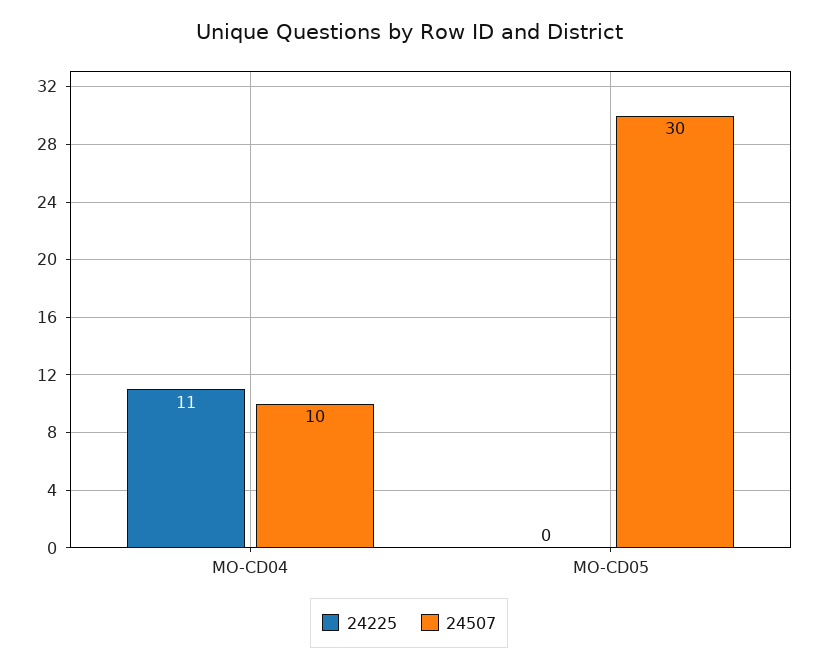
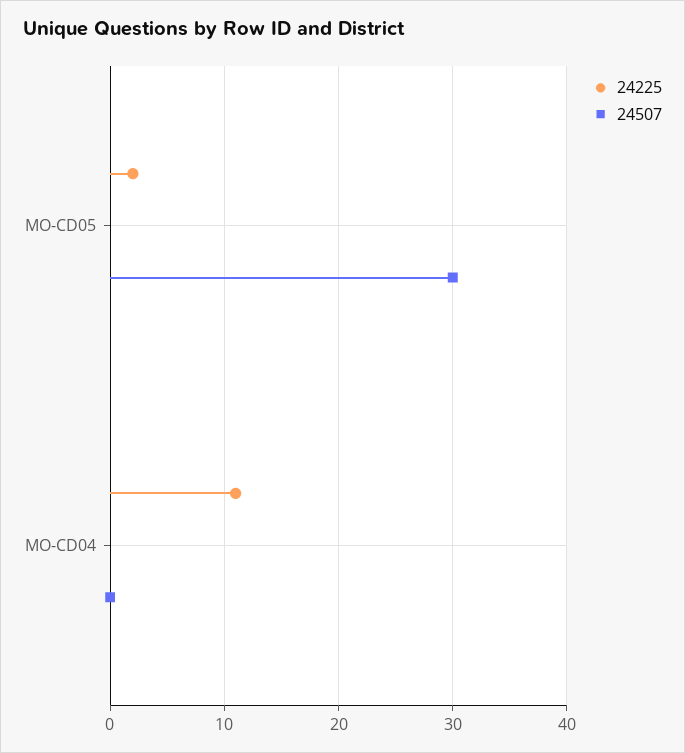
  {
    "24225": {
      "MO-CD04": 11,
-     "MO-CD05": 0
+     "MO-CD05": 2
    },
    "24507": {
-     "MO-CD04": 10,
+     "MO-CD04": 0,
      "MO-CD05": 30
    }
  }

